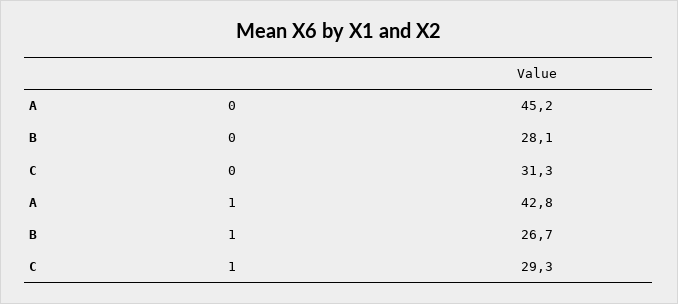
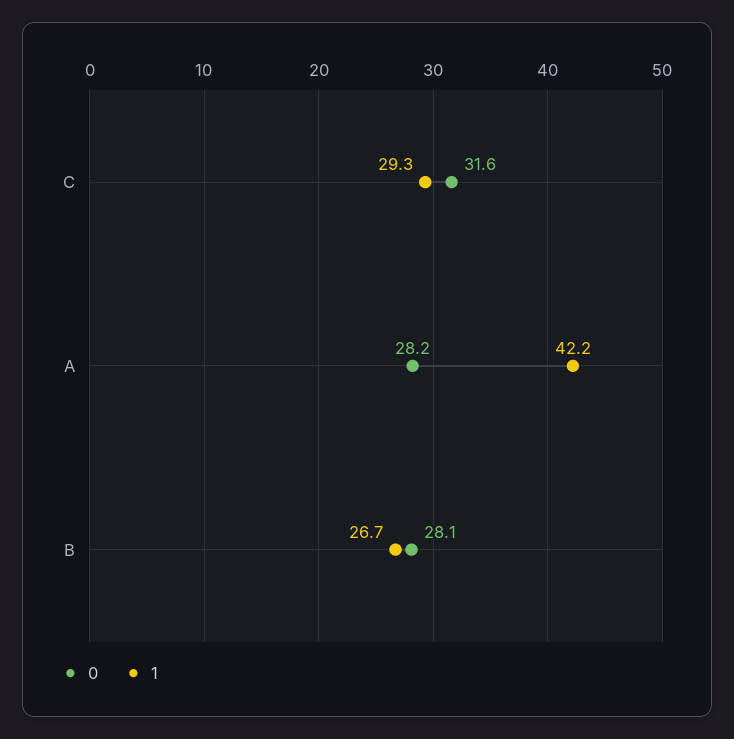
  {
    "0": {
-     "A": 45.2,
+     "A": 28.2,
      "B": 28.1,
-     "C": 31.3
+     "C": 31.6
    },
    "1": {
-     "A": 42.8,
+     "A": 42.2,
      "B": 26.7,
      "C": 29.3
    }
  }

